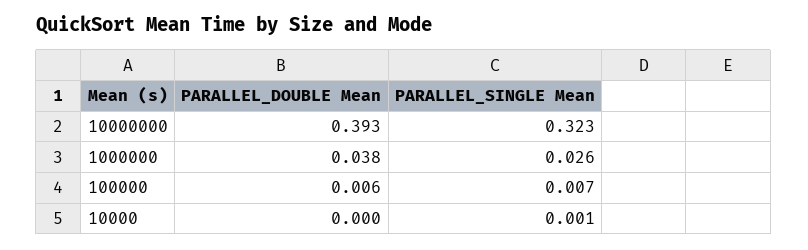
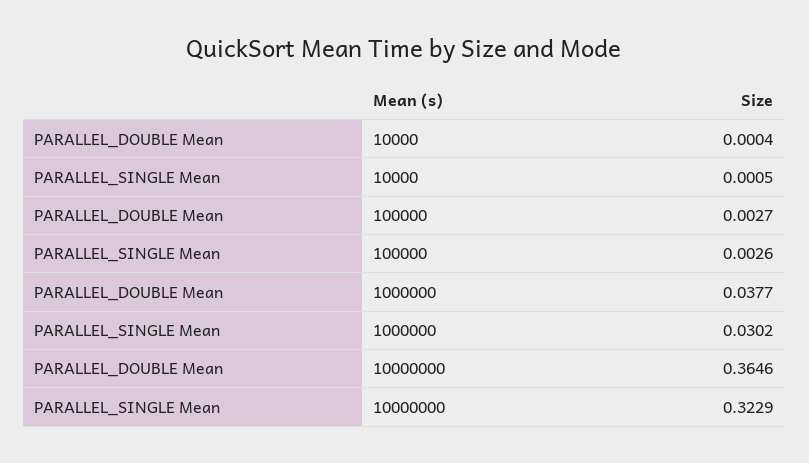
  {
    "PARALLEL_DOUBLE Mean": {
-     "10000000": 0.393,
+     "10000000": 0.3646,
      "1000000": 0.0377,
-     "100000": 0.006,
+     "100000": 0.0027,
      "10000": 0.0004
    },
    "PARALLEL_SINGLE Mean": {
      "10000000": 0.3229,
-     "1000000": 0.026,
+     "1000000": 0.0302,
-     "100000": 0.007,
+     "100000": 0.0026,
      "10000": 0.0005
    }
  }

